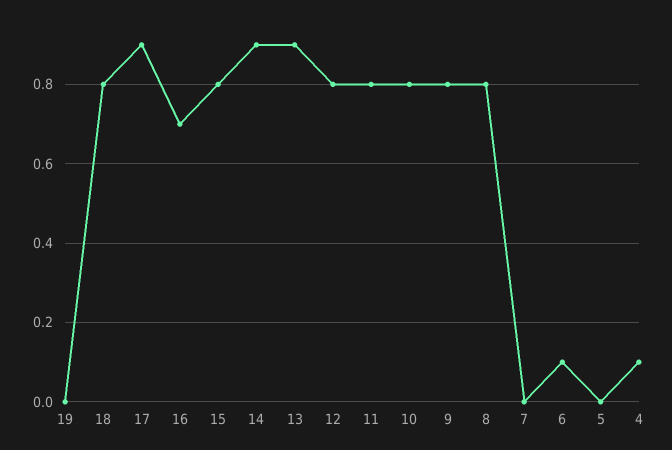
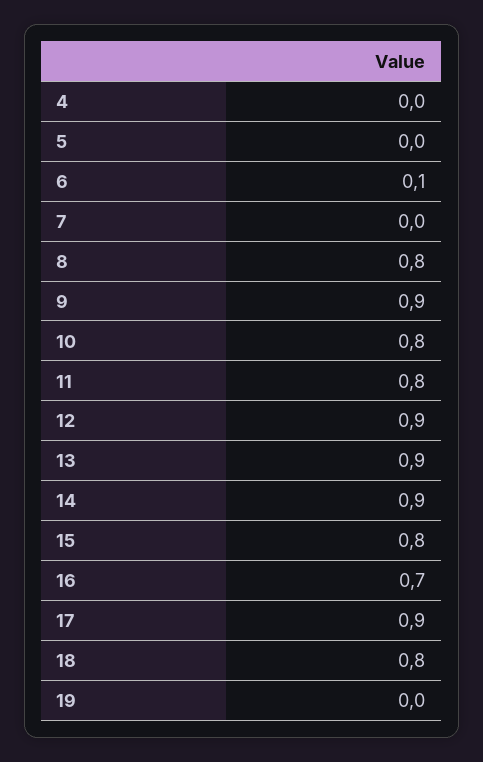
  {
    "19": 0,
    "18": 0.8,
    "17": 0.9,
    "16": 0.7,
    "15": 0.8,
    "14": 0.9,
    "13": 0.9,
-   "12": 0.8,
+   "12": 0.9,
    "11": 0.8,
    "10": 0.8,
-   "9": 0.8,
+   "9": 0.9,
    "8": 0.8,
    "7": 0,
    "6": 0.1,
    "5": 0,
-   "4": 0.1
+   "4": 0
  }

